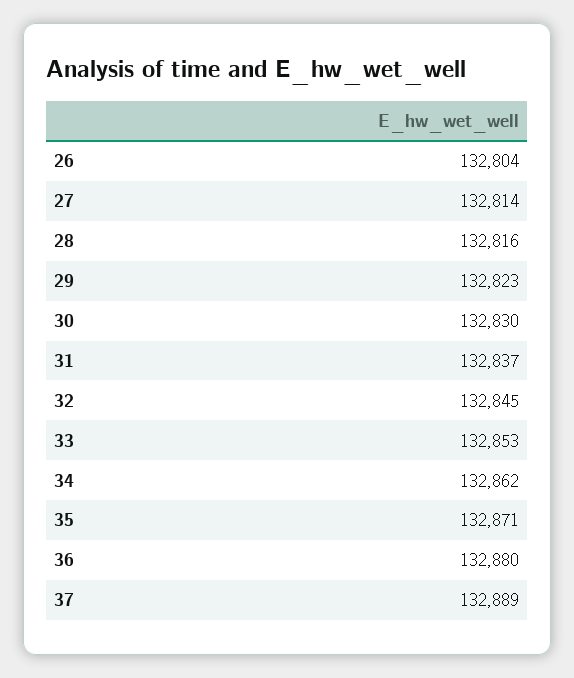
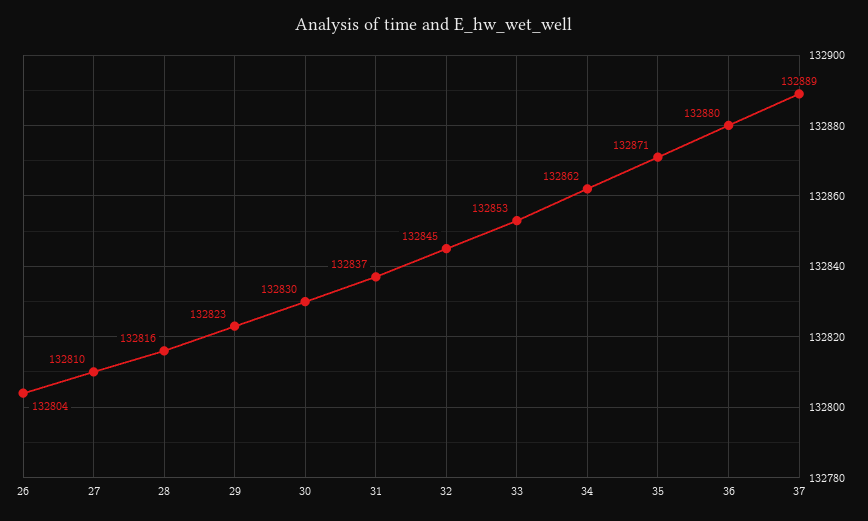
  {
    "26": 132804,
-   "27": 132814,
+   "27": 132810,
    "28": 132816,
    "29": 132823,
    "30": 132830,
    "31": 132837,
    "32": 132845,
    "33": 132853,
    "34": 132862,
    "35": 132871,
    "36": 132880,
    "37": 132889
  }

